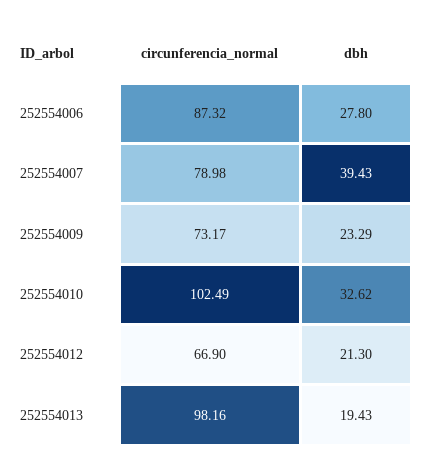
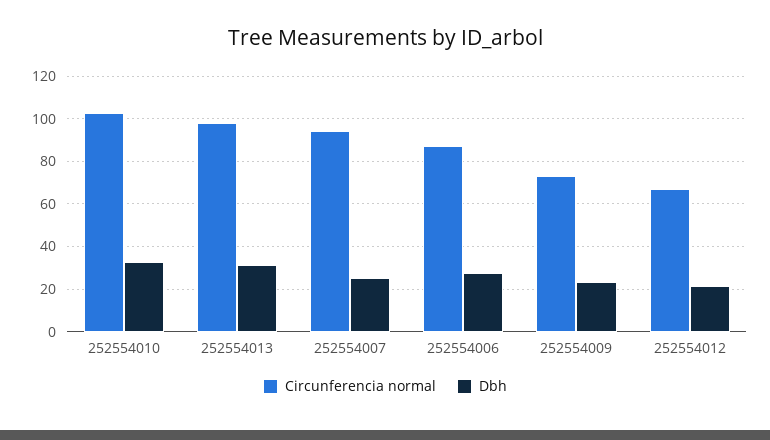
  {
    "circunferencia_normal": {
      "252554006": 87.32,
-     "252554007": 78.98,
+     "252554007": 95,
      "252554009": 73.17,
      "252554010": 102.49,
      "252554012": 66.9,
      "252554013": 98.16
    },
    "dbh": {
      "252554006": 27.8,
-     "252554007": 39.43,
+     "252554007": 25,
      "252554009": 23.29,
      "252554010": 32.62,
      "252554012": 21.3,
-     "252554013": 19.43
+     "252554013": 30
    }
  }

